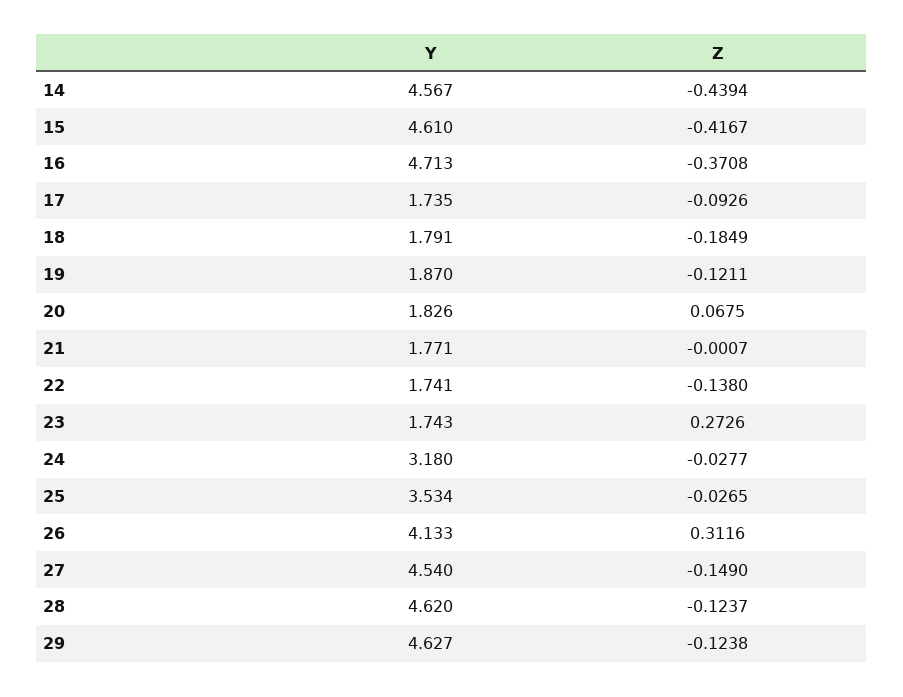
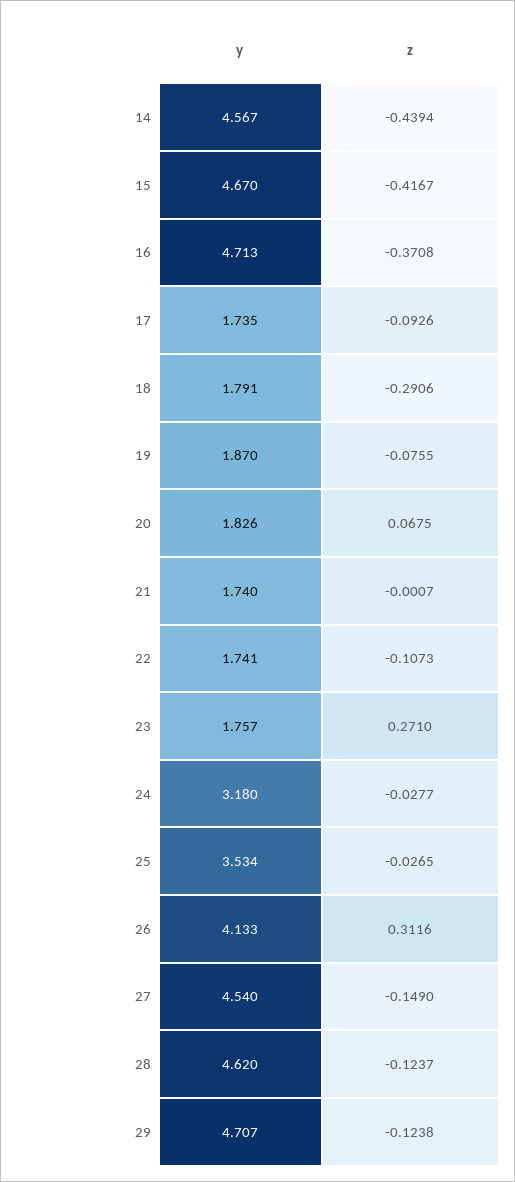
  {
    "Y": {
      "14": 4.567,
-     "15": 4.61,
+     "15": 4.67,
      "16": 4.713,
      "17": 1.735,
      "18": 1.791,
      "19": 1.87,
      "20": 1.826,
-     "21": 1.771,
+     "21": 1.74,
      "22": 1.741,
-     "23": 1.743,
+     "23": 1.757,
      "24": 3.18,
      "25": 3.534,
      "26": 4.133,
      "27": 4.54,
      "28": 4.62,
-     "29": 4.627
+     "29": 4.707
    },
    "Z": {
      "14": -0.4394,
      "15": -0.4167,
      "16": -0.3708,
      "17": -0.0926,
-     "18": -0.1849,
+     "18": -0.2906,
-     "19": -0.1211,
+     "19": -0.0755,
      "20": 0.0675,
      "21": -0.0007,
-     "22": -0.138,
+     "22": -0.1073,
-     "23": 0.2726,
+     "23": 0.271,
      "24": -0.0277,
      "25": -0.0265,
      "26": 0.3116,
      "27": -0.149,
      "28": -0.1237,
      "29": -0.1238
    }
  }

